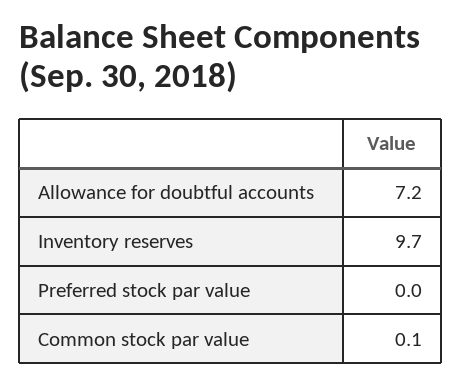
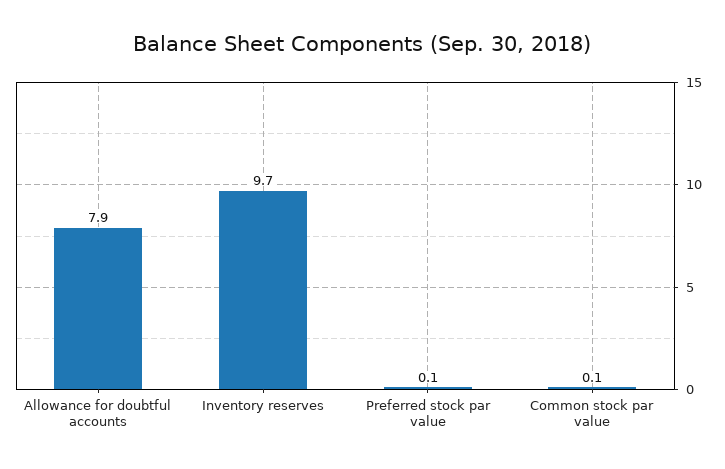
  {
-   "Allowance for doubtful accounts": 7.2,
+   "Allowance for doubtful accounts": 7.9,
    "Inventory reserves": 9.7,
-   "Preferred stock par value": 0,
+   "Preferred stock par value": 0.1,
    "Common stock par value": 0.1
  }

